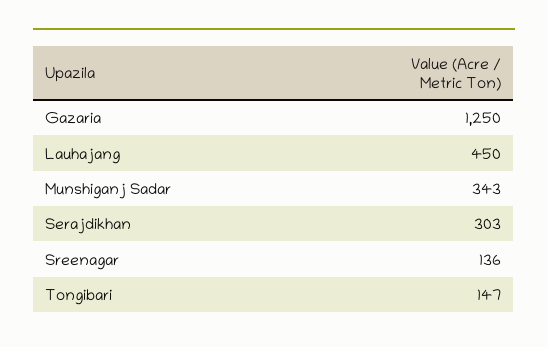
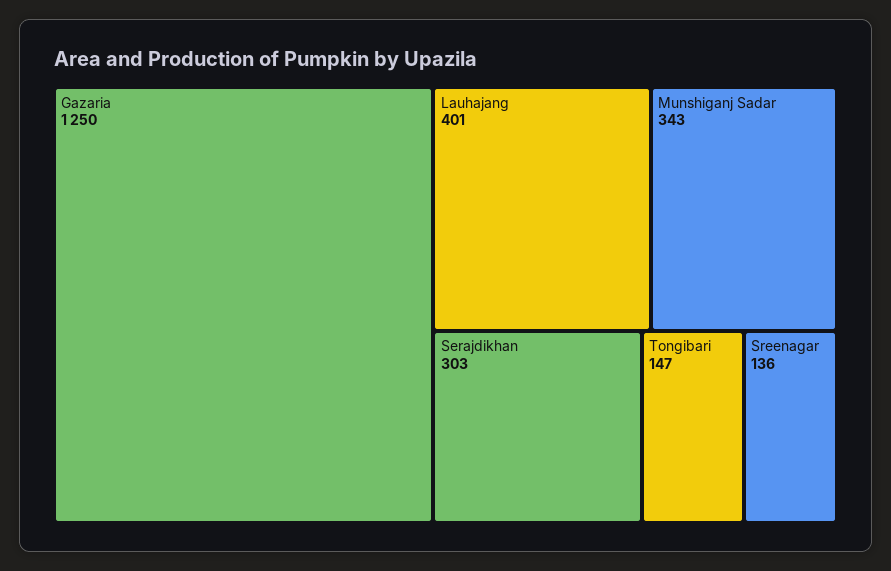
  {
    "Gazaria": 1250,
-   "Lauhajang": 450,
+   "Lauhajang": 401,
    "Munshiganj Sadar": 343,
    "Serajdikhan": 303,
    "Sreenagar": 136,
    "Tongibari": 147
  }

